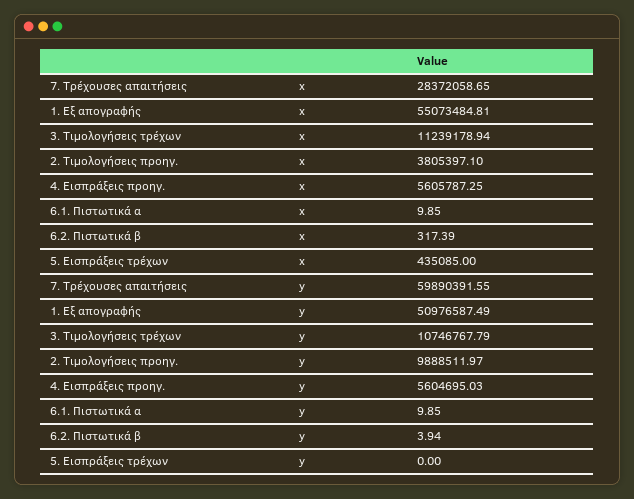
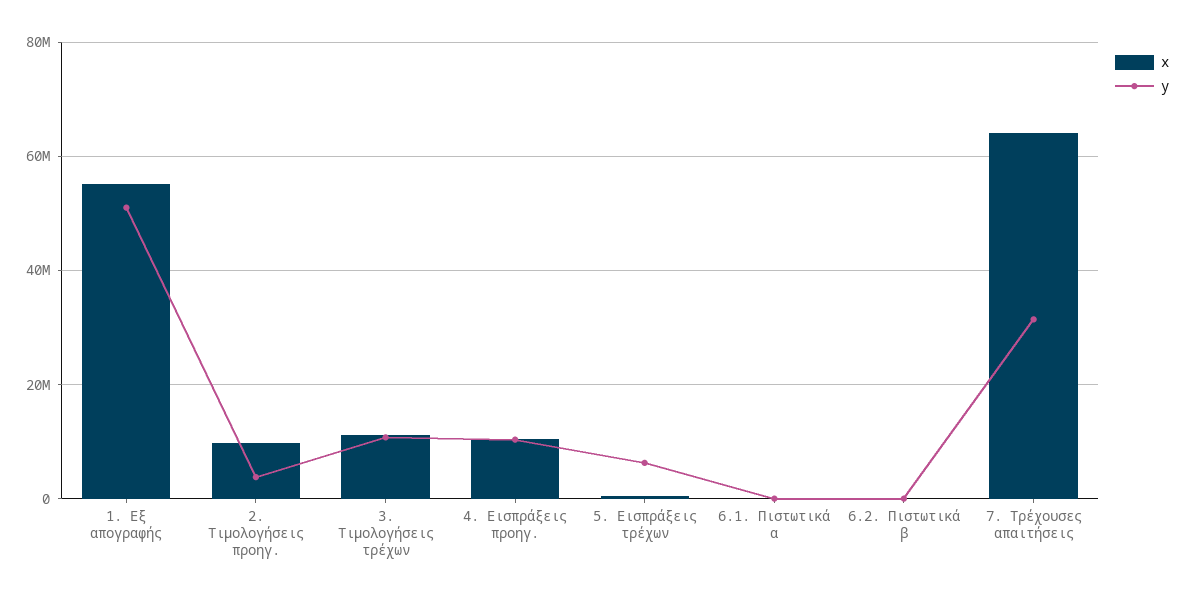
  {
    "x": {
-     "7. Τρέχουσες απαιτήσεις": 28372058.65,
+     "7. Τρέχουσες απαιτήσεις": 64000000,
      "1. Εξ απογραφής": 55073484.81,
      "3. Τιμολογήσεις τρέχων": 11239178.94,
-     "2. Τιμολογήσεις προηγ.": 3805397.1,
+     "2. Τιμολογήσεις προηγ.": 10000000,
-     "4. Εισπράξεις προηγ.": 5605787.25,
+     "4. Εισπράξεις προηγ.": 10000000,
      "6.1. Πιστωτικά α": 9.85,
      "6.2. Πιστωτικά β": 317.39,
      "5. Εισπράξεις τρέχων": 435085
    },
    "y": {
-     "7. Τρέχουσες απαιτήσεις": 59890391.55,
+     "7. Τρέχουσες απαιτήσεις": 32000000,
      "1. Εξ απογραφής": 50976587.49,
      "3. Τιμολογήσεις τρέχων": 10746767.79,
-     "2. Τιμολογήσεις προηγ.": 9888511.97,
+     "2. Τιμολογήσεις προηγ.": 4000000,
-     "4. Εισπράξεις προηγ.": 5604695.03,
+     "4. Εισπράξεις προηγ.": 10000000,
      "6.1. Πιστωτικά α": 9.85,
      "6.2. Πιστωτικά β": 3.94,
-     "5. Εισπράξεις τρέχων": 0
+     "5. Εισπράξεις τρέχων": 6000000
    }
  }

